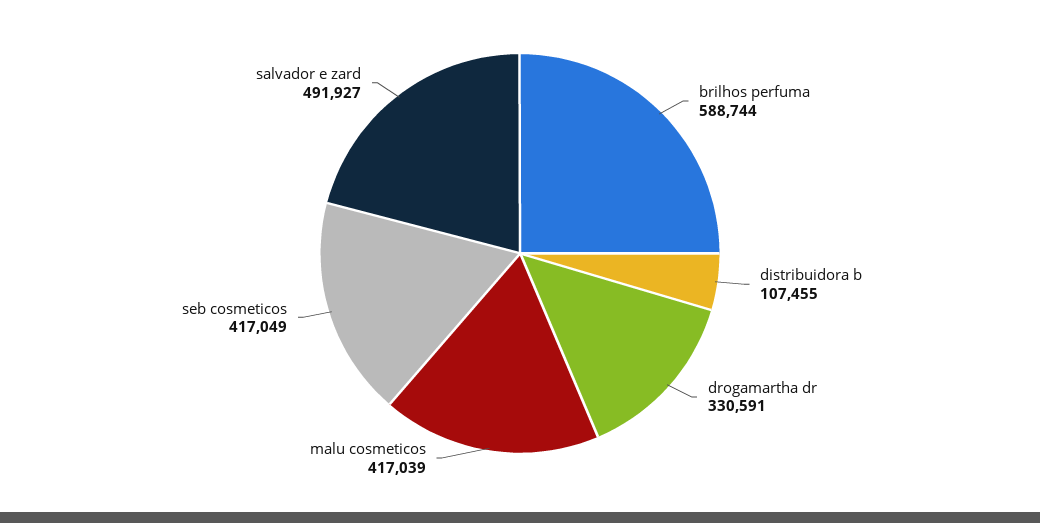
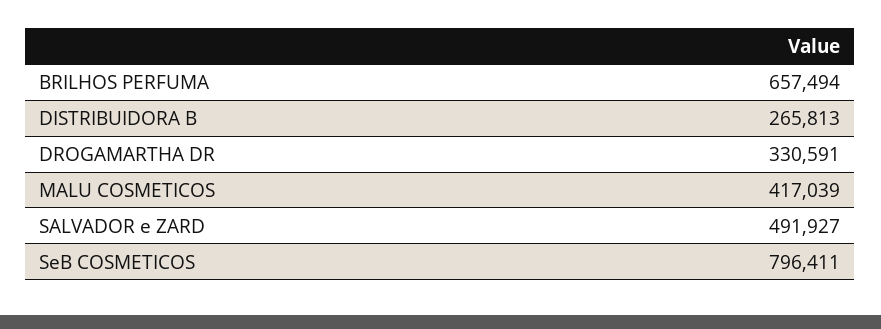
  {
-   "brilhos perfuma": 588744,
+   "brilhos perfuma": 657494,
-   "distribuidora b": 107455,
+   "distribuidora b": 265813,
    "drogamartha dr": 330591,
    "malu cosmeticos": 417039,
-   "seb cosmeticos": 417049,
+   "seb cosmeticos": 796411,
    "salvador e zard": 491927
  }

